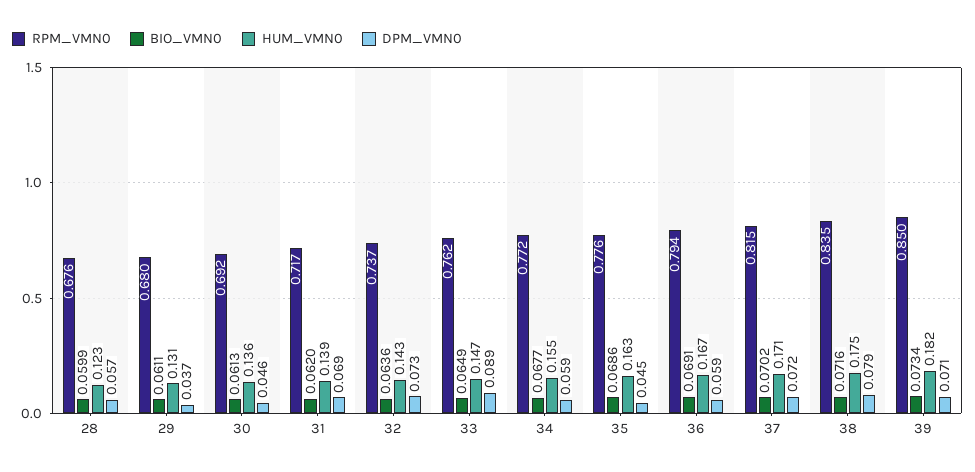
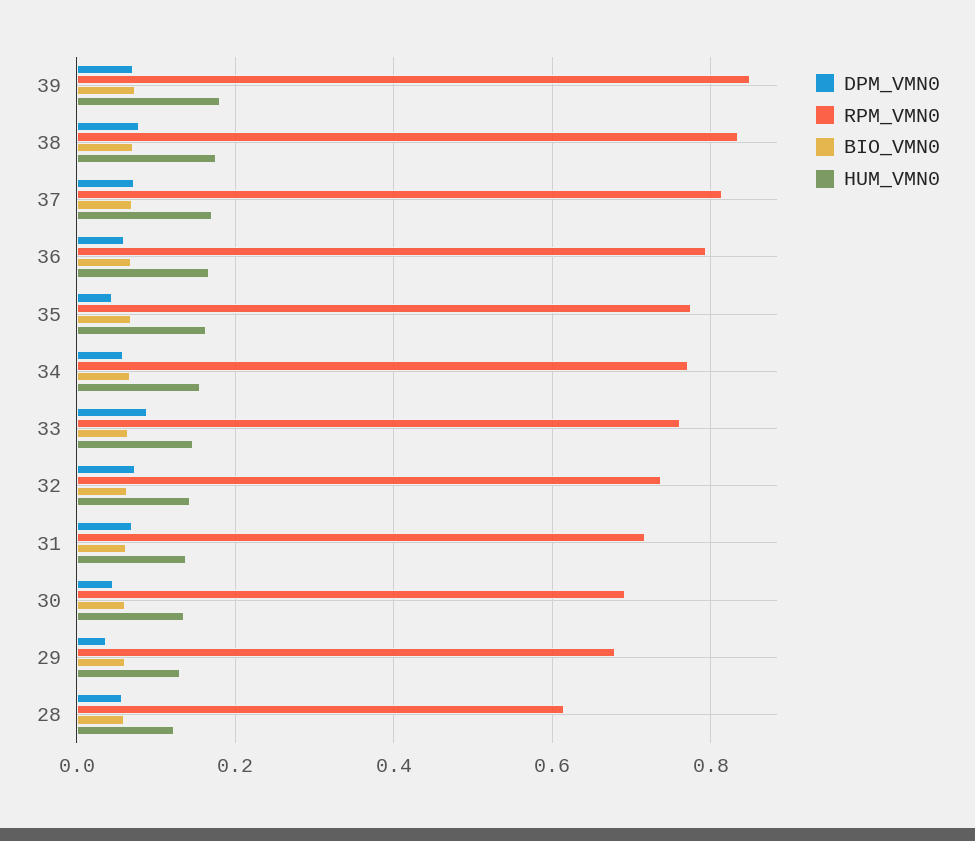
  {
    "RPM_VMN0": {
-     "28": 0.676,
+     "28": 0.62,
      "29": 0.68,
      "30": 0.692,
      "31": 0.717,
      "32": 0.737,
      "33": 0.762,
      "34": 0.772,
      "35": 0.776,
      "36": 0.794,
      "37": 0.815,
      "38": 0.835,
      "39": 0.85
    },
    "BIO_VMN0": {
      "28": 0.0599,
      "29": 0.0611,
      "30": 0.0613,
      "31": 0.062,
      "32": 0.0636,
      "33": 0.0649,
      "34": 0.0677,
      "35": 0.0686,
      "36": 0.0691,
      "37": 0.0702,
      "38": 0.0716,
      "39": 0.0734
    },
    "HUM_VMN0": {
      "28": 0.123,
      "29": 0.131,
      "30": 0.136,
      "31": 0.139,
      "32": 0.143,
      "33": 0.147,
      "34": 0.155,
      "35": 0.163,
      "36": 0.167,
      "37": 0.171,
      "38": 0.175,
      "39": 0.182
    },
    "DPM_VMN0": {
      "28": 0.057,
      "29": 0.037,
      "30": 0.046,
      "31": 0.069,
      "32": 0.073,
      "33": 0.089,
      "34": 0.059,
      "35": 0.045,
      "36": 0.059,
      "37": 0.072,
      "38": 0.079,
      "39": 0.071
    }
  }

